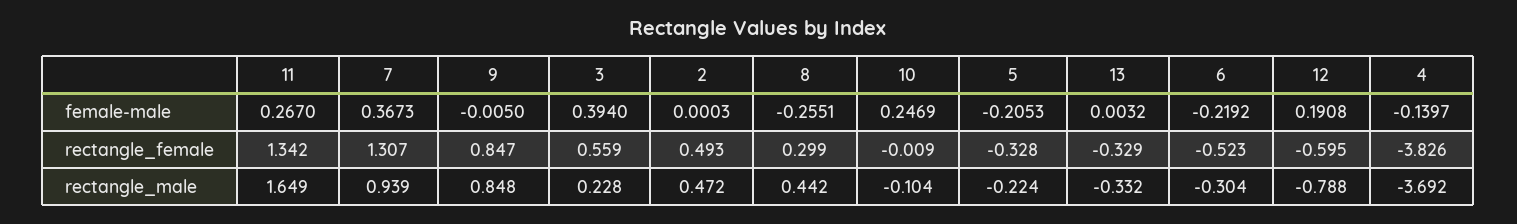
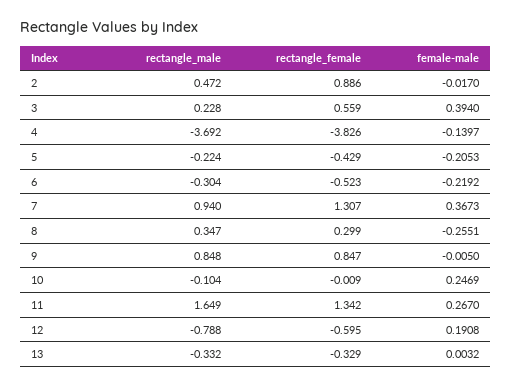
  {
    "11": {
      "female-male": 0.267,
      "rectangle_female": 1.342,
      "rectangle_male": 1.649
    },
    "7": {
      "female-male": 0.3673,
      "rectangle_female": 1.307,
-     "rectangle_male": 0.939
+     "rectangle_male": 0.94
    },
    "9": {
      "female-male": -0.005,
      "rectangle_female": 0.847,
      "rectangle_male": 0.848
    },
    "3": {
      "female-male": 0.394,
      "rectangle_female": 0.559,
      "rectangle_male": 0.228
    },
    "2": {
-     "female-male": 0.0003,
+     "female-male": -0.017,
-     "rectangle_female": 0.493,
+     "rectangle_female": 0.886,
      "rectangle_male": 0.472
    },
    "8": {
      "female-male": -0.2551,
      "rectangle_female": 0.299,
-     "rectangle_male": 0.442
+     "rectangle_male": 0.347
    },
    "10": {
      "female-male": 0.2469,
      "rectangle_female": -0.009,
      "rectangle_male": -0.104
    },
    "5": {
      "female-male": -0.2053,
-     "rectangle_female": -0.328,
+     "rectangle_female": -0.429,
      "rectangle_male": -0.224
    },
    "13": {
      "female-male": 0.0032,
      "rectangle_female": -0.329,
      "rectangle_male": -0.332
    },
    "6": {
      "female-male": -0.2192,
      "rectangle_female": -0.523,
      "rectangle_male": -0.304
    },
    "12": {
      "female-male": 0.1908,
      "rectangle_female": -0.595,
      "rectangle_male": -0.788
    },
    "4": {
      "female-male": -0.1397,
      "rectangle_female": -3.826,
      "rectangle_male": -3.692
    }
  }

